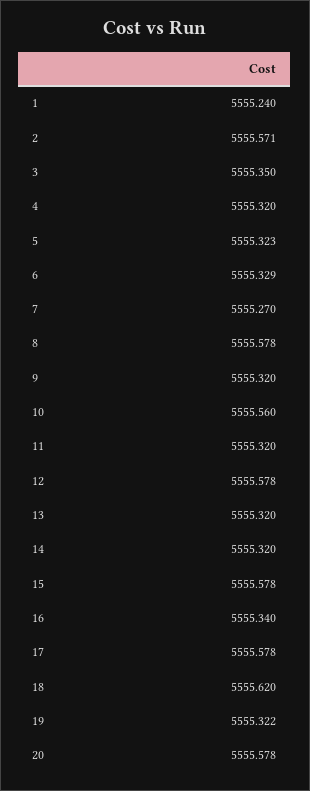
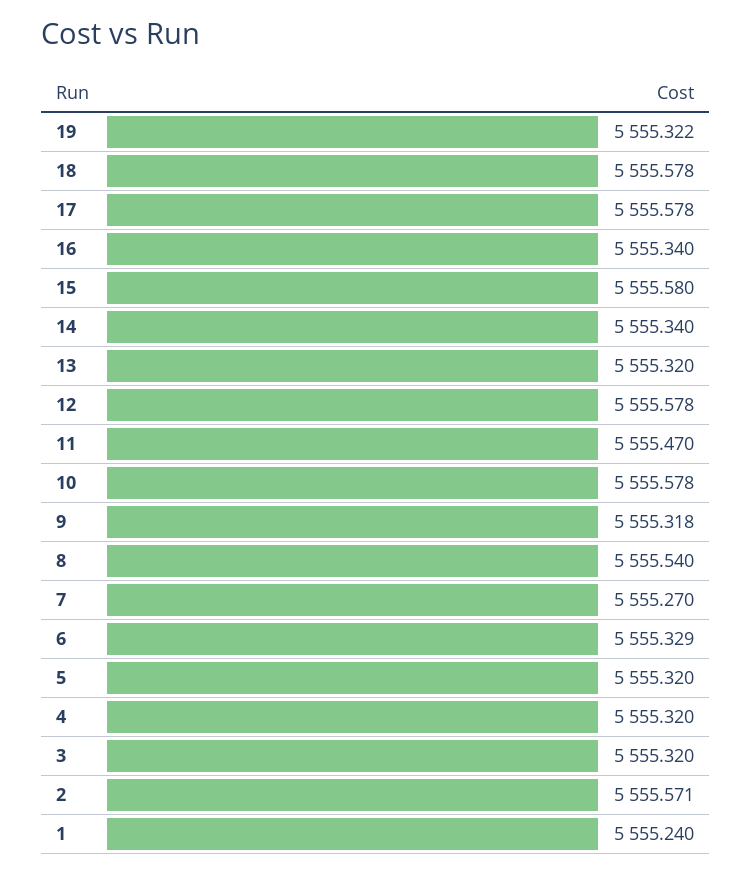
  {
    "1": 5555.24,
    "2": 5555.571,
-   "3": 5555.35,
+   "3": 5555.32,
    "4": 5555.32,
-   "5": 5555.323,
+   "5": 5555.32,
    "6": 5555.329,
    "7": 5555.27,
-   "8": 5555.578,
+   "8": 5555.54,
-   "9": 5555.32,
+   "9": 5555.318,
-   "10": 5555.56,
+   "10": 5555.578,
-   "11": 5555.32,
+   "11": 5555.47,
    "12": 5555.578,
    "13": 5555.32,
-   "14": 5555.32,
+   "14": 5555.34,
-   "15": 5555.578,
+   "15": 5555.58,
    "16": 5555.34,
    "17": 5555.578,
-   "18": 5555.62,
+   "18": 5555.578,
-   "19": 5555.322,
+   "19": 5555.322
-   "20": 5555.578
  }

